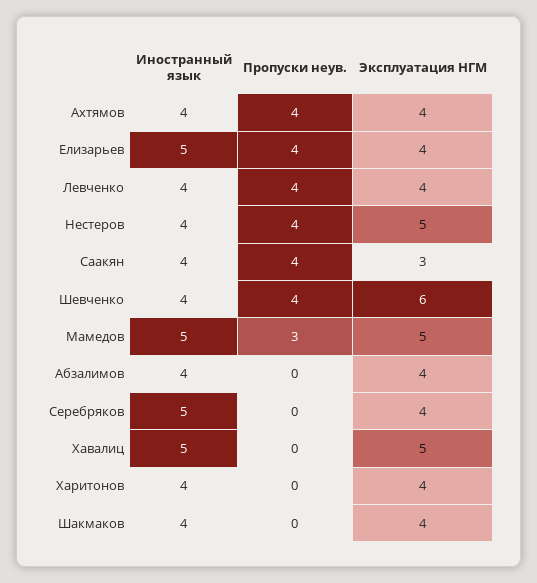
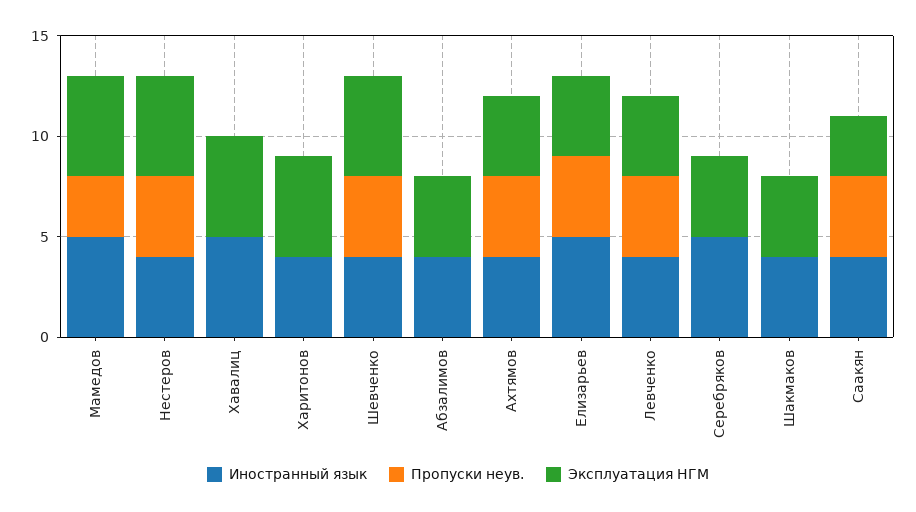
  {
    "Иностранный язык": {
      "Ахтямов": 4,
      "Елизарьев": 5,
      "Левченко": 4,
      "Нестеров": 4,
      "Саакян": 4,
      "Шевченко": 4,
      "Мамедов": 5,
      "Абзалимов": 4,
      "Серебряков": 5,
      "Хавалиц": 5,
      "Харитонов": 4,
      "Шакмаков": 4
    },
    "Пропуски неув.": {
      "Ахтямов": 4,
      "Елизарьев": 4,
      "Левченко": 4,
      "Нестеров": 4,
      "Саакян": 4,
      "Шевченко": 4,
      "Мамедов": 3,
      "Абзалимов": 0,
      "Серебряков": 0,
      "Хавалиц": 0,
      "Харитонов": 0,
      "Шакмаков": 0
    },
    "Эксплуатация НГМ": {
      "Ахтямов": 4,
      "Елизарьев": 4,
      "Левченко": 4,
      "Нестеров": 5,
      "Саакян": 3,
-     "Шевченко": 6,
+     "Шевченко": 5,
      "Мамедов": 5,
      "Абзалимов": 4,
      "Серебряков": 4,
      "Хавалиц": 5,
-     "Харитонов": 4,
+     "Харитонов": 5,
      "Шакмаков": 4
    }
  }

